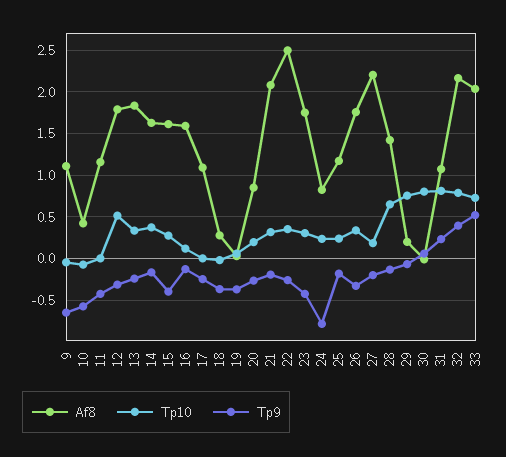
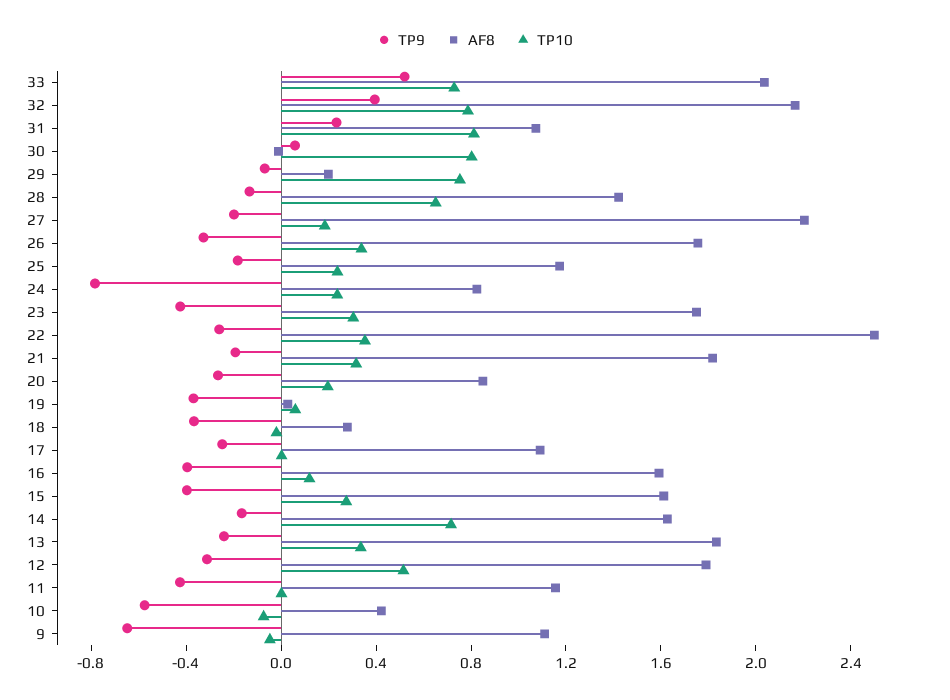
  {
    "Af8": {
      "9": 1.1,
      "10": 0.4,
      "11": 1.2,
      "12": 1.8,
      "13": 1.8,
      "14": 1.6,
      "15": 1.6,
      "16": 1.6,
      "17": 1.1,
      "18": 0.3,
      "19": 0,
      "20": 0.9,
-     "21": 2.1,
+     "21": 1.8,
      "22": 2.5,
      "23": 1.8,
      "24": 0.8,
      "25": 1.2,
      "26": 1.8,
      "27": 2.2,
      "28": 1.4,
      "29": 0.2,
      "30": 0,
      "31": 1.1,
      "32": 2.2,
      "33": 2
    },
    "Tp10": {
      "9": 0,
      "10": -0.1,
      "11": 0,
      "12": 0.5,
      "13": 0.3,
-     "14": 0.4,
+     "14": 0.7,
      "15": 0.3,
      "16": 0.1,
      "17": 0,
      "18": 0,
      "19": 0.1,
      "20": 0.2,
      "21": 0.3,
      "22": 0.4,
      "23": 0.3,
      "24": 0.2,
      "25": 0.2,
      "26": 0.3,
      "27": 0.2,
      "28": 0.7,
      "29": 0.8,
      "30": 0.8,
      "31": 0.8,
      "32": 0.8,
      "33": 0.7
    },
    "Tp9": {
      "9": -0.6,
      "10": -0.6,
      "11": -0.4,
      "12": -0.3,
      "13": -0.2,
      "14": -0.2,
      "15": -0.4,
-     "16": -0.1,
+     "16": -0.4,
      "17": -0.2,
      "18": -0.4,
      "19": -0.4,
      "20": -0.3,
      "21": -0.2,
      "22": -0.3,
      "23": -0.4,
      "24": -0.8,
      "25": -0.2,
      "26": -0.3,
      "27": -0.2,
      "28": -0.1,
      "29": -0.1,
      "30": 0.1,
      "31": 0.2,
      "32": 0.4,
      "33": 0.5
    }
  }

